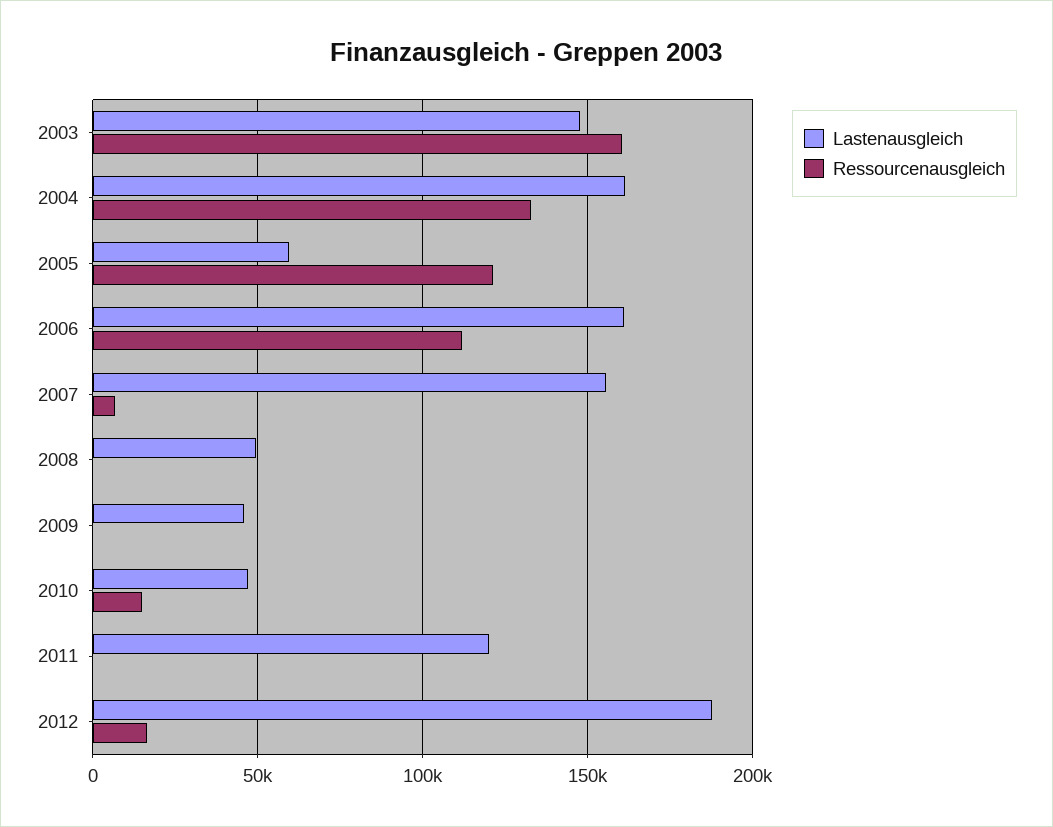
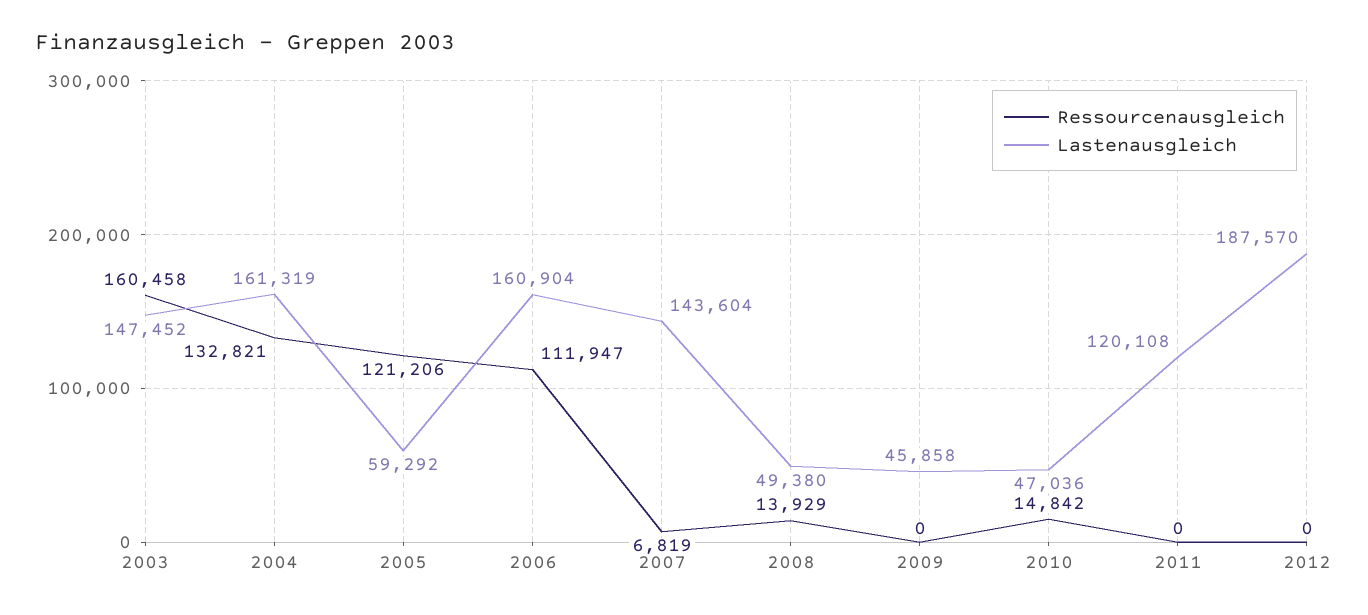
  {
    "Lastenausgleich": {
      "2003": 147452,
      "2004": 161319,
      "2005": 59292,
      "2006": 160904,
-     "2007": 155000,
+     "2007": 143604,
      "2008": 49380,
      "2009": 45858,
      "2010": 47036,
      "2011": 120108,
      "2012": 187570
    },
    "Ressourcenausgleich": {
      "2003": 160458,
      "2004": 132821,
      "2005": 121206,
      "2006": 111947,
      "2007": 6819,
-     "2008": 0,
+     "2008": 13929,
      "2009": 0,
      "2010": 14842,
      "2011": 0,
-     "2012": 15000
+     "2012": 0
    }
  }

